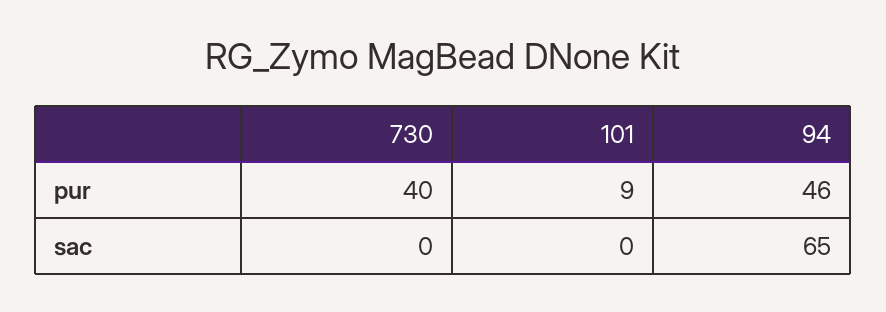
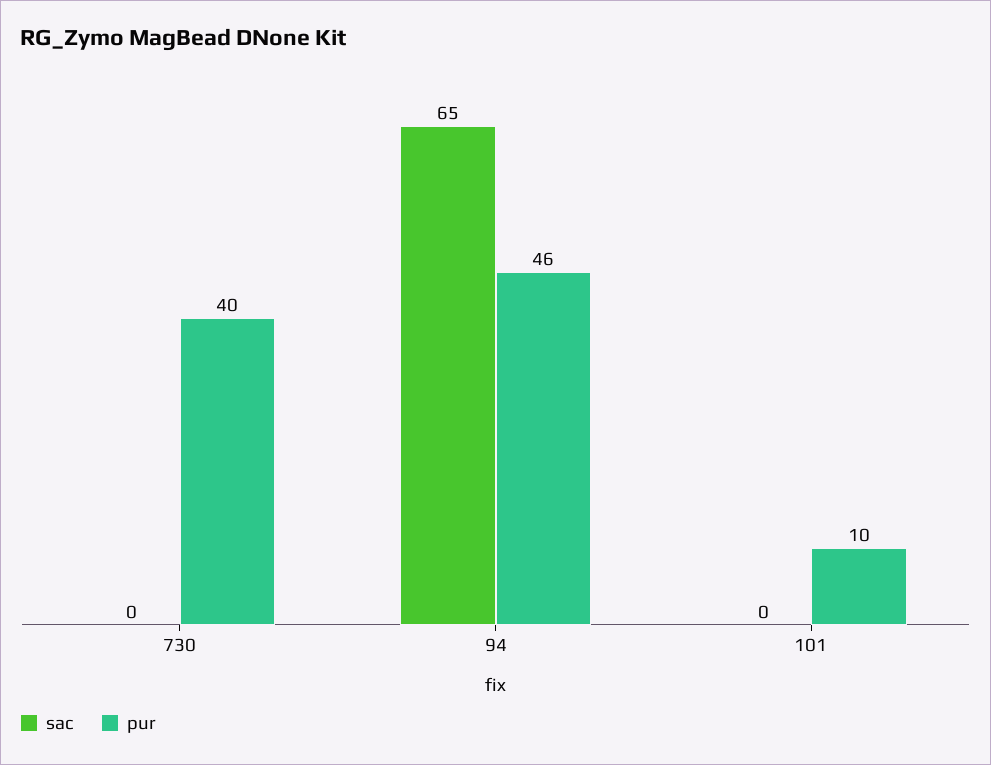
  {
    "pur": {
      "730": 40,
-     "101": 9,
+     "101": 10,
      "94": 46
    },
    "sac": {
      "730": 0,
      "101": 0,
      "94": 65
    }
  }

